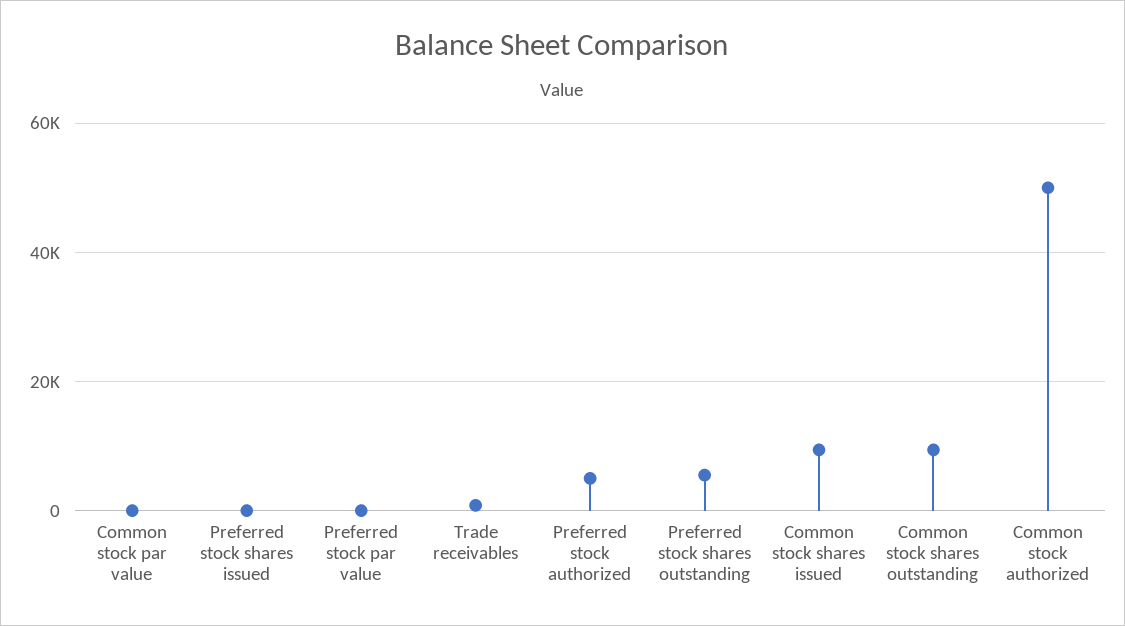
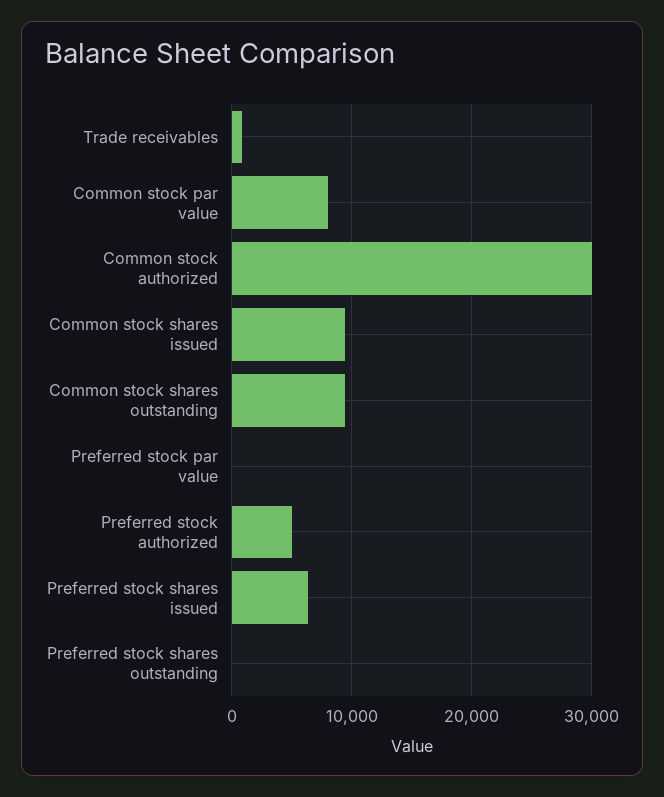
  {
-   "Common stock par value": 0,
+   "Common stock par value": 8000,
-   "Preferred stock shares issued": 0,
+   "Preferred stock shares issued": 6000,
    "Preferred stock par value": 0,
    "Trade receivables": 1000,
    "Preferred stock authorized": 5000,
-   "Preferred stock shares outstanding": 6000,
+   "Preferred stock shares outstanding": 0,
    "Common stock shares issued": 9000,
    "Common stock shares outstanding": 9000,
-   "Common stock authorized": 50000
+   "Common stock authorized": 30000
  }

